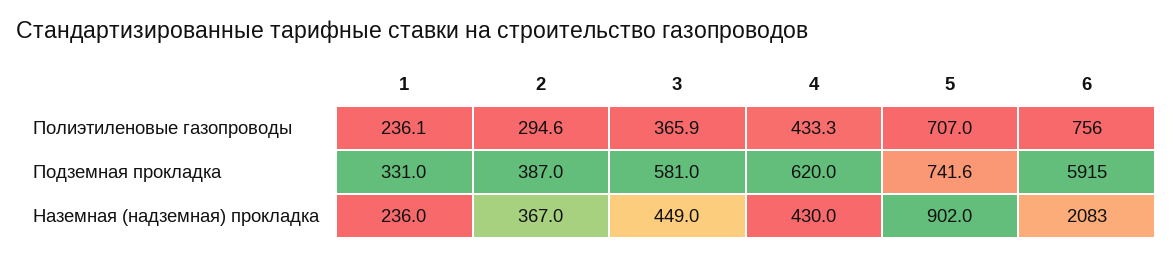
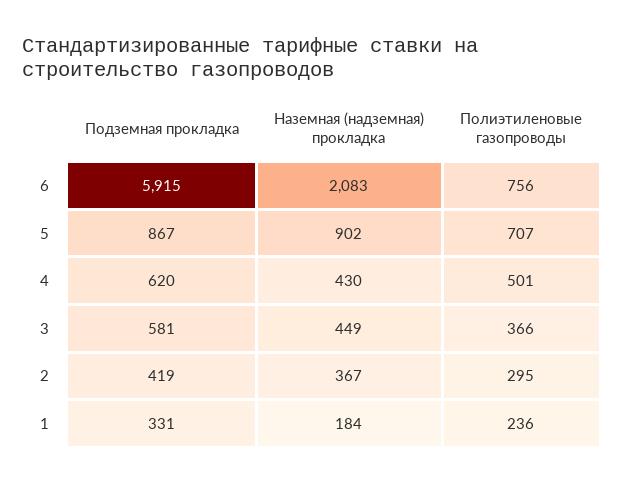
  {
    "1": {
      "Полиэтиленовые газопроводы": 236.1,
      "Подземная прокладка": 331,
-     "Наземная (надземная) прокладка": 236
+     "Наземная (надземная) прокладка": 184
    },
    "2": {
      "Полиэтиленовые газопроводы": 294.6,
-     "Подземная прокладка": 387,
+     "Подземная прокладка": 419,
      "Наземная (надземная) прокладка": 367
    },
    "3": {
      "Полиэтиленовые газопроводы": 365.9,
      "Подземная прокладка": 581,
      "Наземная (надземная) прокладка": 449
    },
    "4": {
-     "Полиэтиленовые газопроводы": 433.3,
+     "Полиэтиленовые газопроводы": 501,
      "Подземная прокладка": 620,
      "Наземная (надземная) прокладка": 430
    },
    "5": {
      "Полиэтиленовые газопроводы": 707,
-     "Подземная прокладка": 741.6,
+     "Подземная прокладка": 867,
      "Наземная (надземная) прокладка": 902
    },
    "6": {
      "Полиэтиленовые газопроводы": 756,
      "Подземная прокладка": 5915,
      "Наземная (надземная) прокладка": 2083
    }
  }

